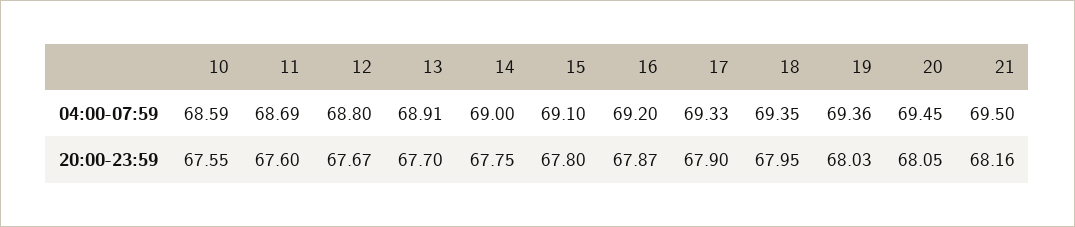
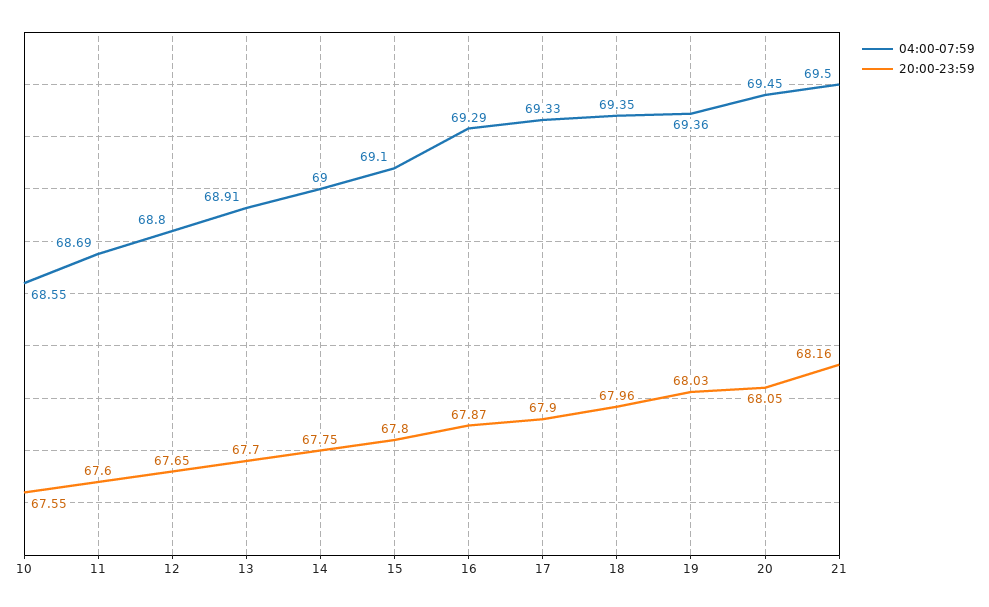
  {
    "04:00-07:59": {
-     "10": 68.59,
+     "10": 68.55,
      "11": 68.69,
      "12": 68.8,
      "13": 68.91,
      "14": 69,
      "15": 69.1,
-     "16": 69.2,
+     "16": 69.29,
      "17": 69.33,
      "18": 69.35,
      "19": 69.36,
      "20": 69.45,
      "21": 69.5
    },
    "20:00-23:59": {
      "10": 67.55,
      "11": 67.6,
-     "12": 67.67,
+     "12": 67.65,
      "13": 67.7,
      "14": 67.75,
      "15": 67.8,
      "16": 67.87,
      "17": 67.9,
-     "18": 67.95,
+     "18": 67.96,
      "19": 68.03,
      "20": 68.05,
      "21": 68.16
    }
  }

